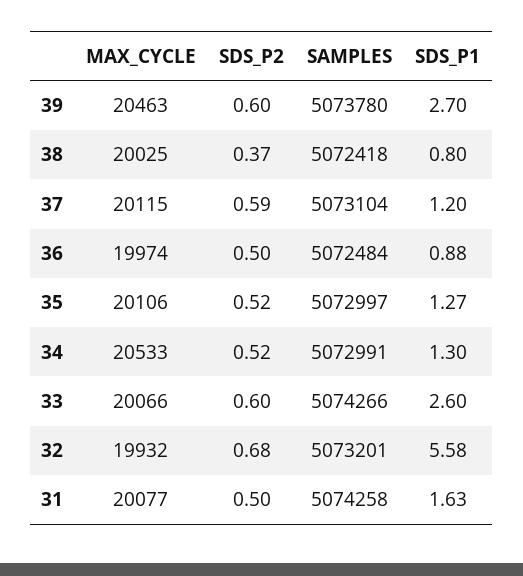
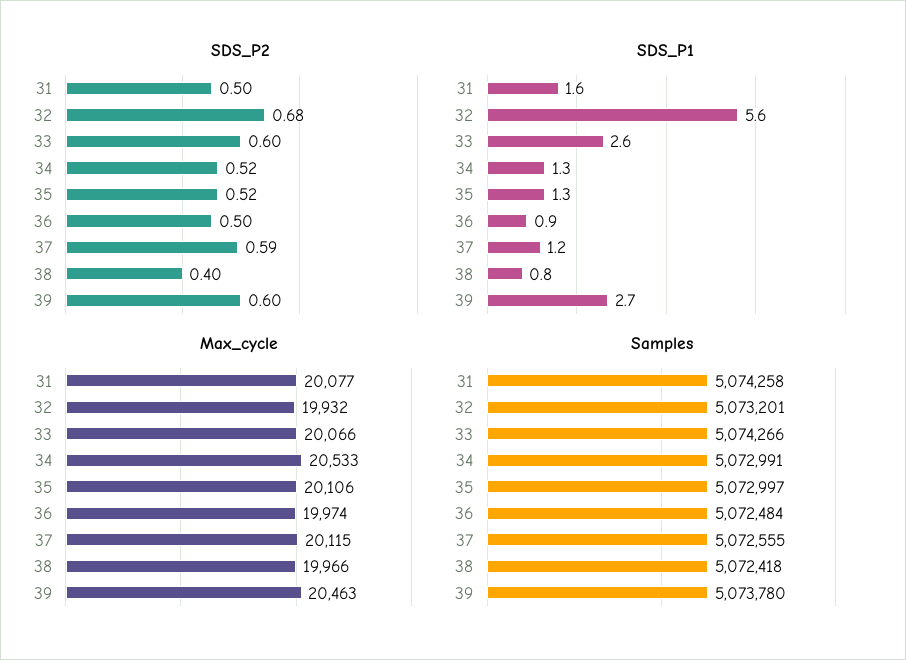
  {
    "MAX_CYCLE": {
      "39": 20463,
-     "38": 20025,
+     "38": 19966,
      "37": 20115,
      "36": 19974,
      "35": 20106,
      "34": 20533,
      "33": 20066,
      "32": 19932,
      "31": 20077
    },
    "SDS_P2": {
      "39": 0.6,
-     "38": 0.37,
+     "38": 0.4,
      "37": 0.59,
      "36": 0.5,
      "35": 0.52,
      "34": 0.52,
      "33": 0.6,
      "32": 0.68,
      "31": 0.5
    },
    "SAMPLES": {
      "39": 5073780,
      "38": 5072418,
-     "37": 5073104,
+     "37": 5072555,
      "36": 5072484,
      "35": 5072997,
      "34": 5072991,
      "33": 5074266,
      "32": 5073201,
      "31": 5074258
    },
    "SDS_P1": {
      "39": 2.7,
      "38": 0.8,
      "37": 1.2,
      "36": 0.88,
      "35": 1.27,
      "34": 1.3,
      "33": 2.6,
      "32": 5.58,
      "31": 1.63
    }
  }

